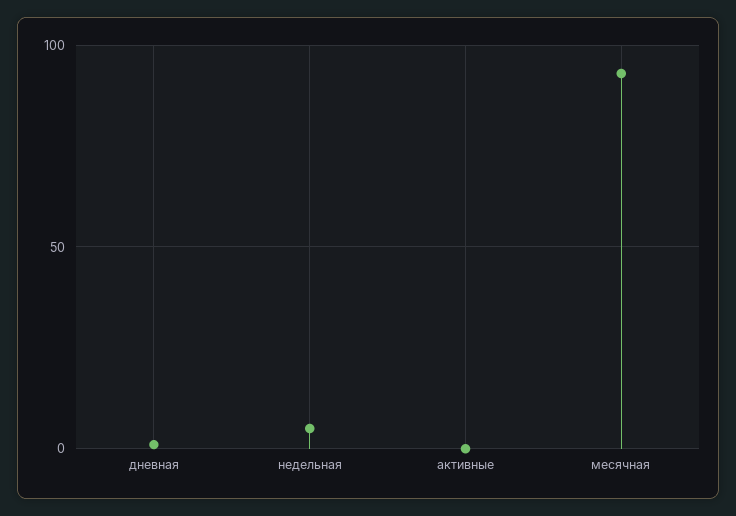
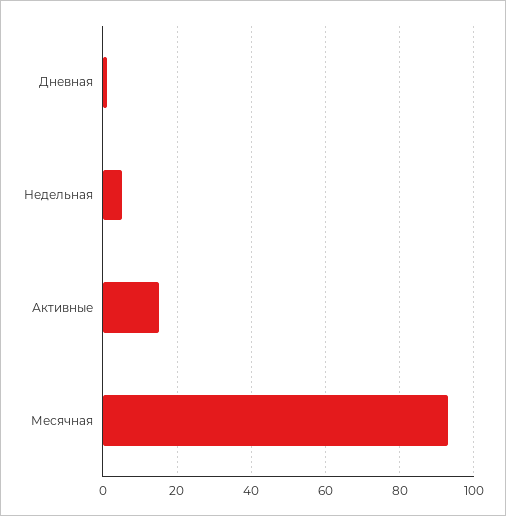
  {
    "дневная": 0,
    "недельная": 5,
-   "активные": 0,
+   "активные": 15,
    "месячная": 95
  }

